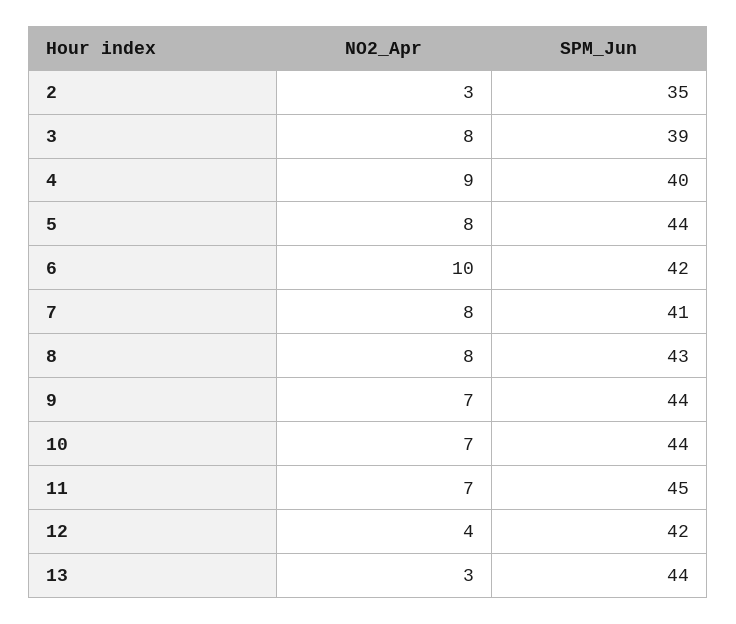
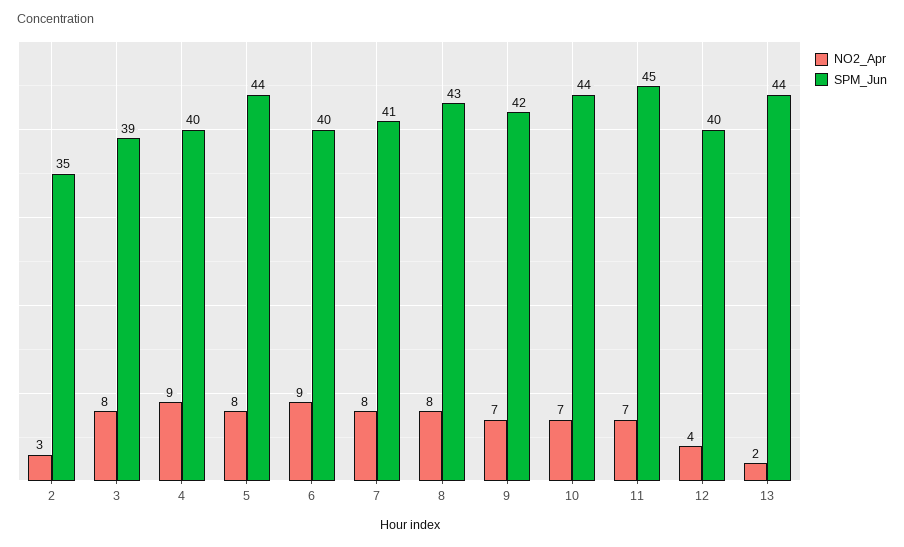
  {
    "NO2_Apr": {
      "2": 3,
      "3": 8,
      "4": 9,
      "5": 8,
-     "6": 10,
+     "6": 9,
      "7": 8,
      "8": 8,
      "9": 7,
      "10": 7,
      "11": 7,
      "12": 4,
-     "13": 3
+     "13": 2
    },
    "SPM_Jun": {
      "2": 35,
      "3": 39,
      "4": 40,
      "5": 44,
-     "6": 42,
+     "6": 40,
      "7": 41,
      "8": 43,
-     "9": 44,
+     "9": 42,
      "10": 44,
      "11": 45,
-     "12": 42,
+     "12": 40,
      "13": 44
    }
  }

